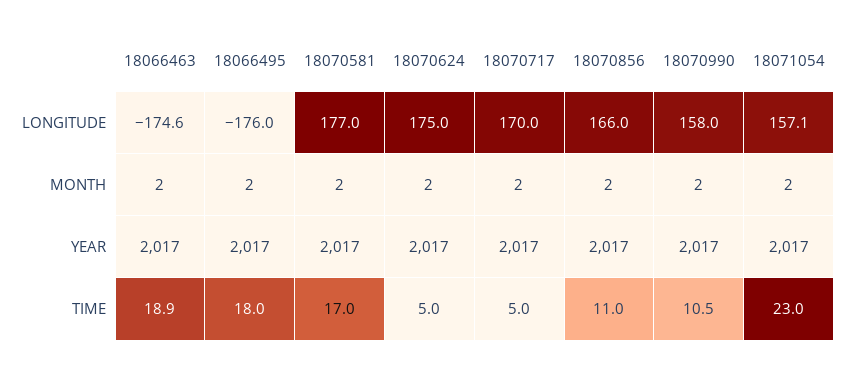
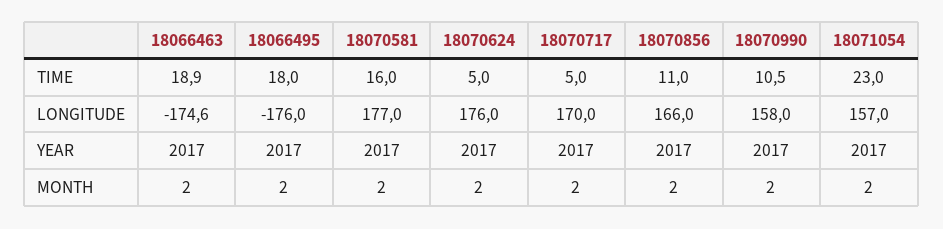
  {
    "18066463": {
      "LONGITUDE": -174.6,
      "MONTH": 2,
      "YEAR": 2017,
      "TIME": 18.9
    },
    "18066495": {
      "LONGITUDE": -176,
      "MONTH": 2,
      "YEAR": 2017,
      "TIME": 18
    },
    "18070581": {
      "LONGITUDE": 177,
      "MONTH": 2,
      "YEAR": 2017,
-     "TIME": 17
+     "TIME": 16
    },
    "18070624": {
-     "LONGITUDE": 175,
+     "LONGITUDE": 176,
      "MONTH": 2,
      "YEAR": 2017,
      "TIME": 5
    },
    "18070717": {
      "LONGITUDE": 170,
      "MONTH": 2,
      "YEAR": 2017,
      "TIME": 5
    },
    "18070856": {
      "LONGITUDE": 166,
      "MONTH": 2,
      "YEAR": 2017,
      "TIME": 11
    },
    "18070990": {
      "LONGITUDE": 158,
      "MONTH": 2,
      "YEAR": 2017,
      "TIME": 10.5
    },
    "18071054": {
-     "LONGITUDE": 157.1,
+     "LONGITUDE": 157,
      "MONTH": 2,
      "YEAR": 2017,
      "TIME": 23
    }
  }

